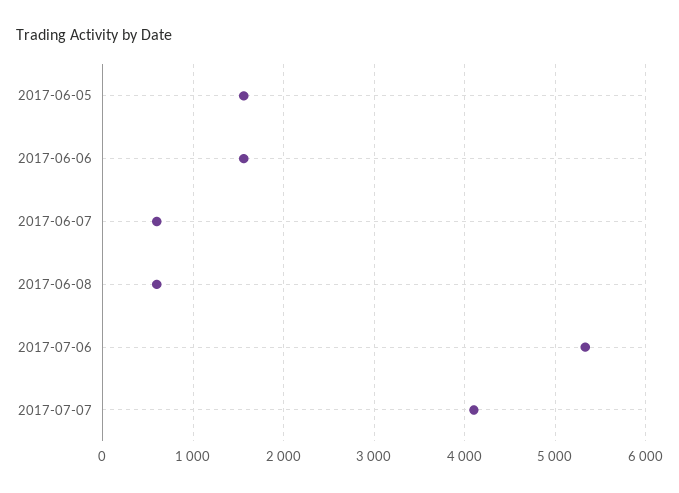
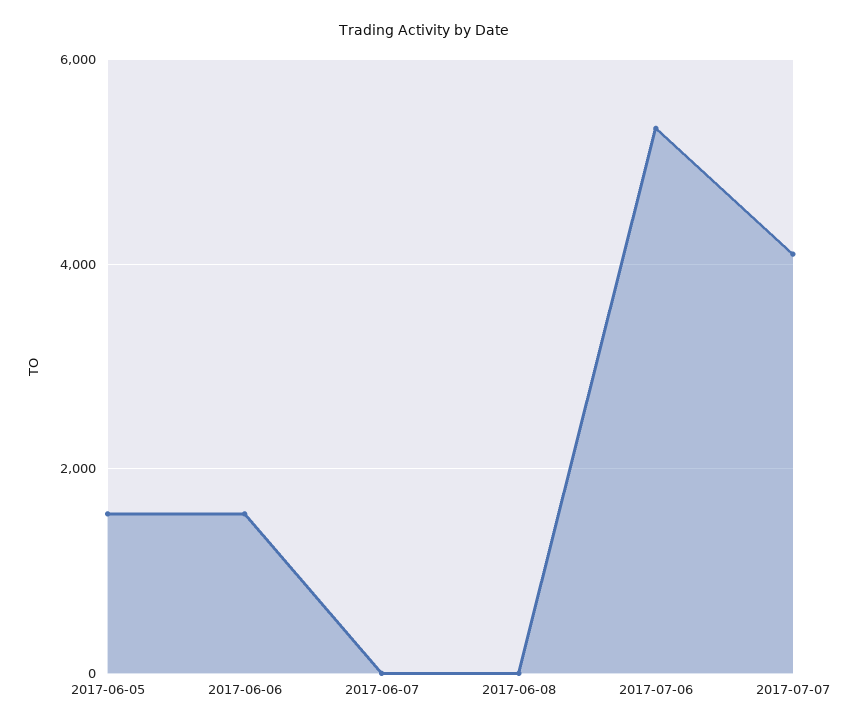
  {
    "2017-06-05": 1600,
    "2017-06-06": 1600,
-   "2017-06-07": 600,
+   "2017-06-07": 0,
-   "2017-06-08": 600,
+   "2017-06-08": 0,
    "2017-07-06": 5300,
    "2017-07-07": 4100
  }

